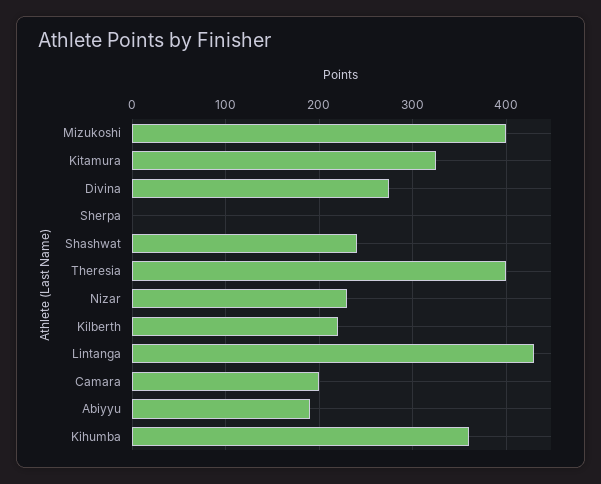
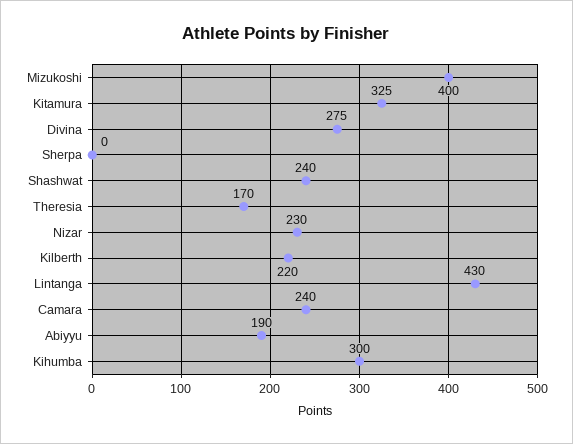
  {
    "Mizukoshi": 400,
    "Kitamura": 325,
    "Divina": 275,
    "Sherpa": 0,
    "Shashwat": 240,
-   "Theresia": 400,
+   "Theresia": 170,
    "Nizar": 230,
    "Kilberth": 220,
    "Lintanga": 430,
-   "Camara": 200,
+   "Camara": 240,
    "Abiyyu": 190,
-   "Kihumba": 360
+   "Kihumba": 300
  }

